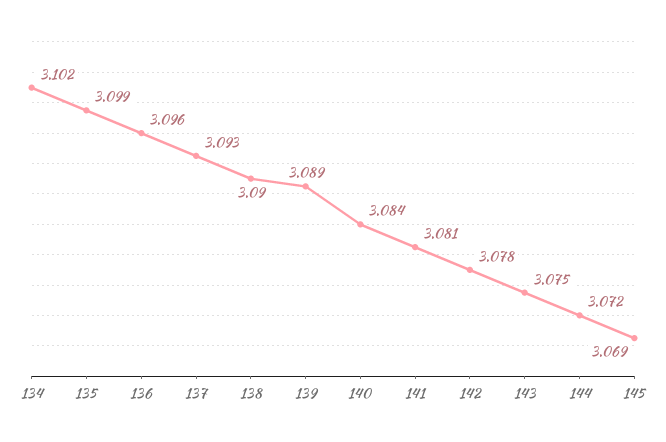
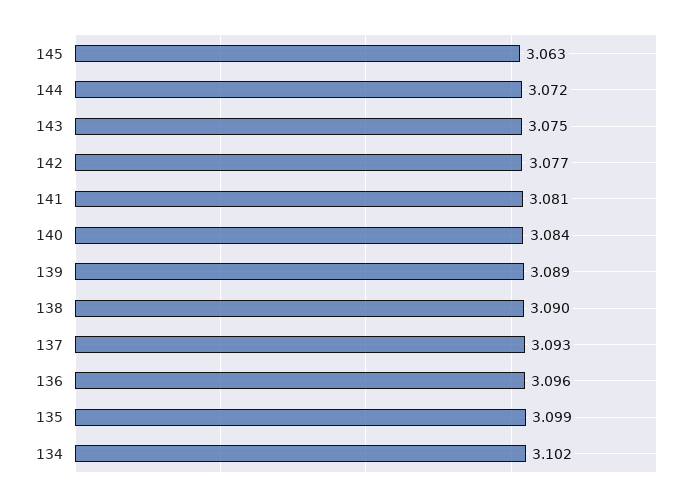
  {
    "134": 3.102,
    "135": 3.099,
    "136": 3.096,
    "137": 3.093,
    "138": 3.09,
    "139": 3.089,
    "140": 3.084,
    "141": 3.081,
-   "142": 3.078,
+   "142": 3.077,
    "143": 3.075,
    "144": 3.072,
-   "145": 3.069
+   "145": 3.063
  }

